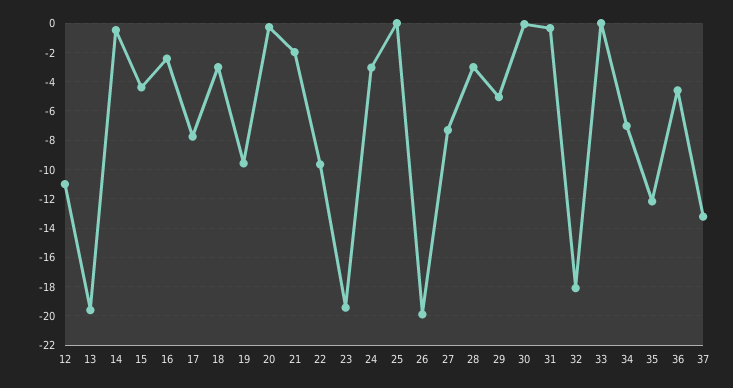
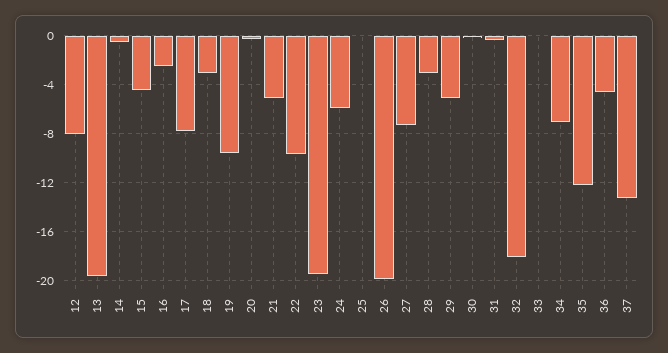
  {
-   "12": -11,
+   "12": -8,
    "13": -19.5,
    "14": -0.5,
    "15": -4.5,
    "16": -2.5,
    "17": -8,
    "18": -3,
    "19": -9.5,
    "20": -0.5,
-   "21": -2,
+   "21": -5,
    "22": -9.5,
    "23": -19.5,
-   "24": -3,
+   "24": -6,
    "25": 0,
    "26": -20,
    "27": -7.5,
    "28": -3,
    "29": -5,
    "30": 0,
    "31": -0.5,
    "32": -18,
    "33": 0,
    "34": -7,
    "35": -12,
    "36": -4.5,
    "37": -13
  }

